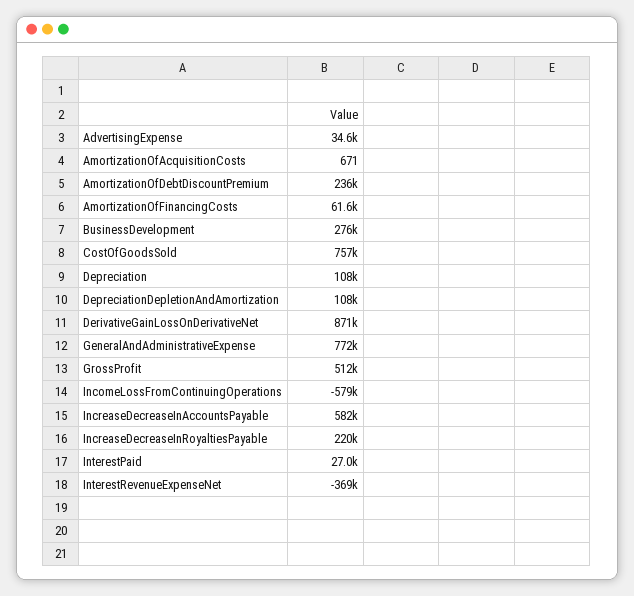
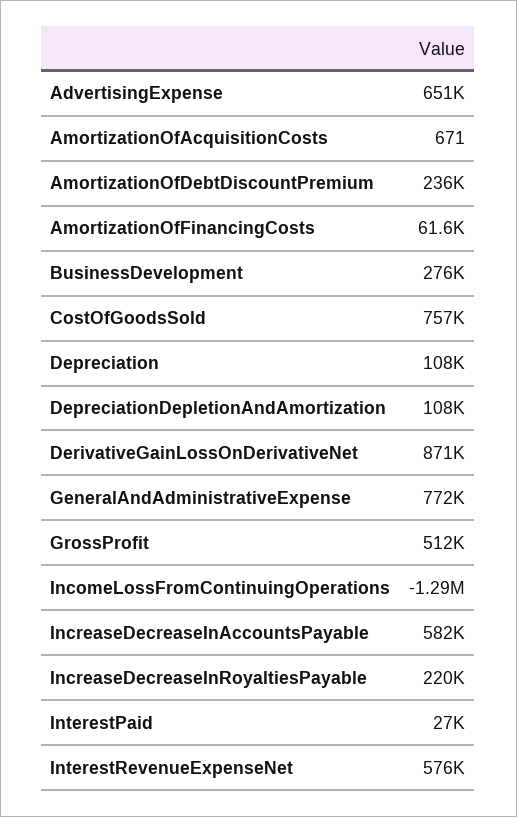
  {
-   "AdvertisingExpense": 34600,
+   "AdvertisingExpense": 651000,
    "AmortizationOfAcquisitionCosts": 671,
    "AmortizationOfDebtDiscountPremium": 236000,
    "AmortizationOfFinancingCosts": 61600,
    "BusinessDevelopment": 276000,
    "CostOfGoodsSold": 757000,
    "Depreciation": 108000,
    "DepreciationDepletionAndAmortization": 108000,
    "DerivativeGainLossOnDerivativeNet": 871000,
    "GeneralAndAdministrativeExpense": 772000,
    "GrossProfit": 512000,
-   "IncomeLossFromContinuingOperations": -579000,
+   "IncomeLossFromContinuingOperations": -1290000,
    "IncreaseDecreaseInAccountsPayable": 582000,
    "IncreaseDecreaseInRoyaltiesPayable": 220000,
    "InterestPaid": 27000,
-   "InterestRevenueExpenseNet": -369000
+   "InterestRevenueExpenseNet": 576000
  }

